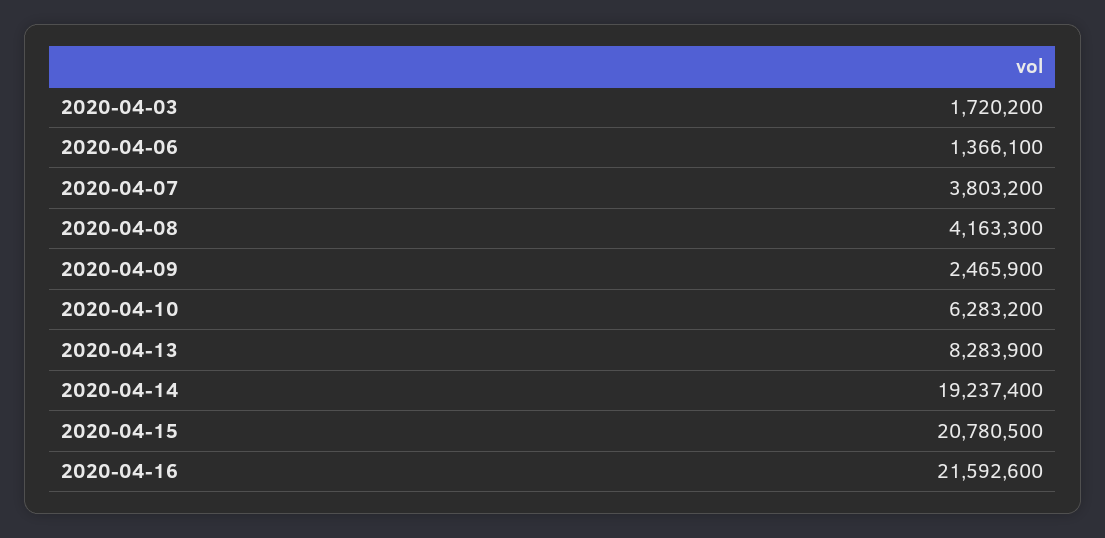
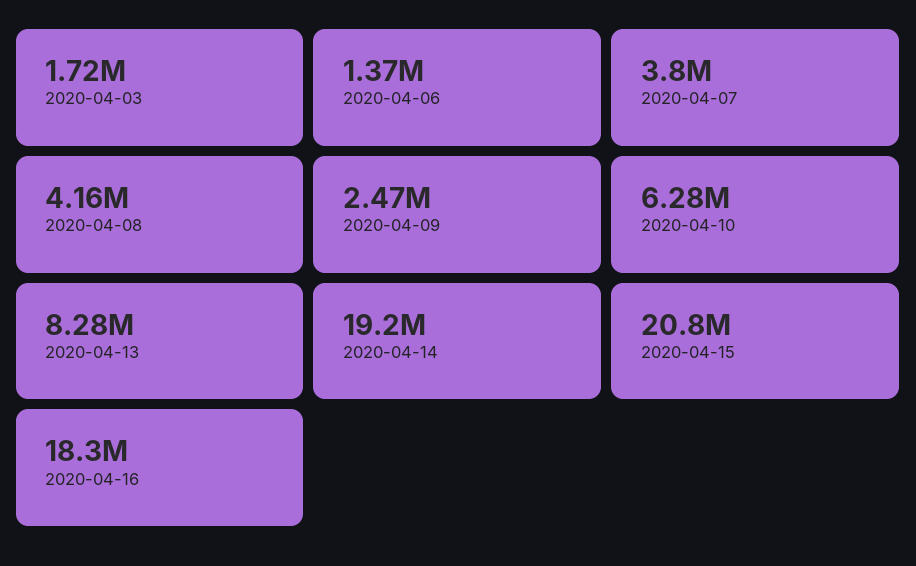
  {
    "2020-04-03": 1720200,
    "2020-04-06": 1366100,
    "2020-04-07": 3803200,
    "2020-04-08": 4163300,
    "2020-04-09": 2465900,
    "2020-04-10": 6283200,
    "2020-04-13": 8283900,
    "2020-04-14": 19237400,
    "2020-04-15": 20780500,
-   "2020-04-16": 21592600
+   "2020-04-16": 18300000
  }

